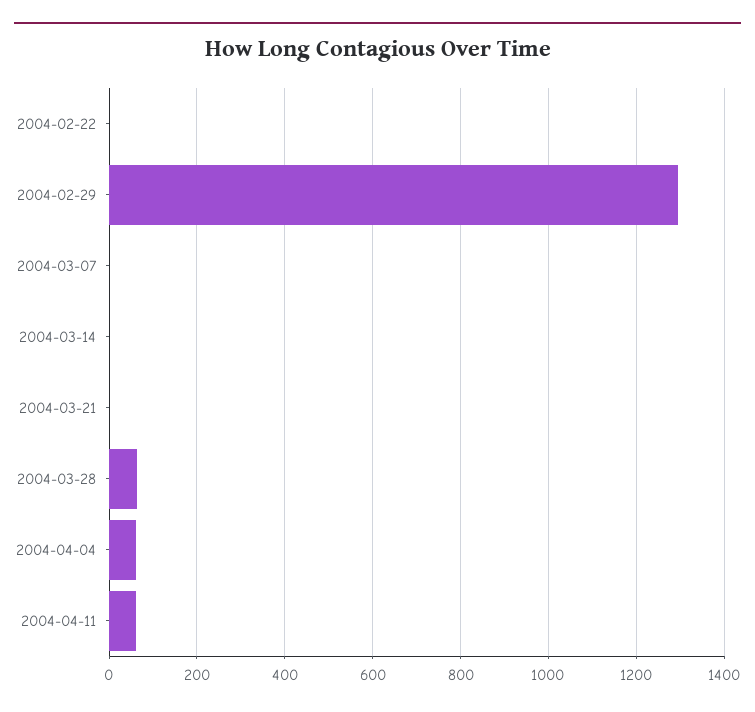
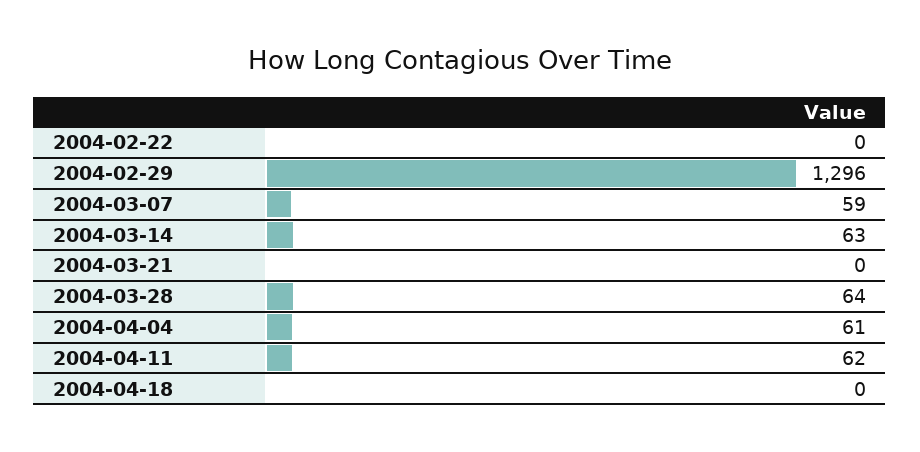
  {
    "2004-02-22": 0,
    "2004-02-29": 1296,
-   "2004-03-07": 0,
+   "2004-03-07": 59,
-   "2004-03-14": 0,
+   "2004-03-14": 63,
    "2004-03-21": 0,
    "2004-03-28": 64,
    "2004-04-04": 61,
-   "2004-04-11": 62
+   "2004-04-11": 62,
+   "2004-04-18": 0
  }

